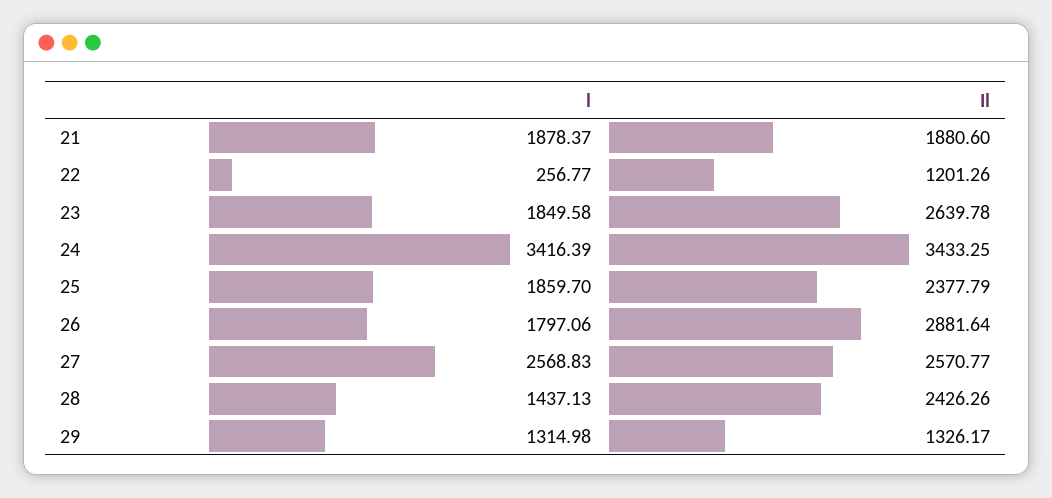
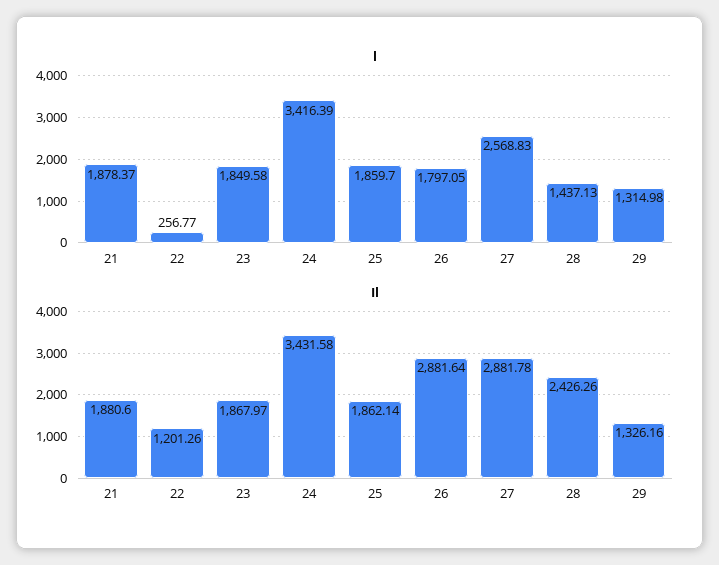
  {
    "l": {
      "21": 1878.37,
      "22": 256.77,
      "23": 1849.58,
      "24": 3416.39,
      "25": 1859.7,
-     "26": 1797.06,
+     "26": 1797.05,
      "27": 2568.83,
      "28": 1437.13,
      "29": 1314.98
    },
    "Il": {
      "21": 1880.6,
      "22": 1201.26,
-     "23": 2639.78,
+     "23": 1867.97,
-     "24": 3433.25,
+     "24": 3431.58,
-     "25": 2377.79,
+     "25": 1862.14,
      "26": 2881.64,
-     "27": 2570.77,
+     "27": 2881.78,
      "28": 2426.26,
-     "29": 1326.17
+     "29": 1326.16
    }
  }

